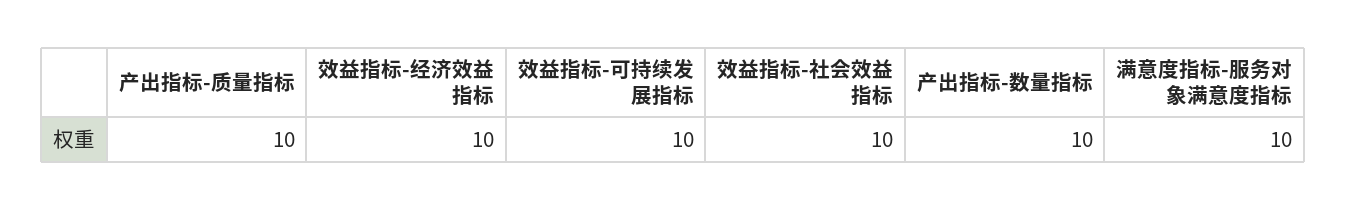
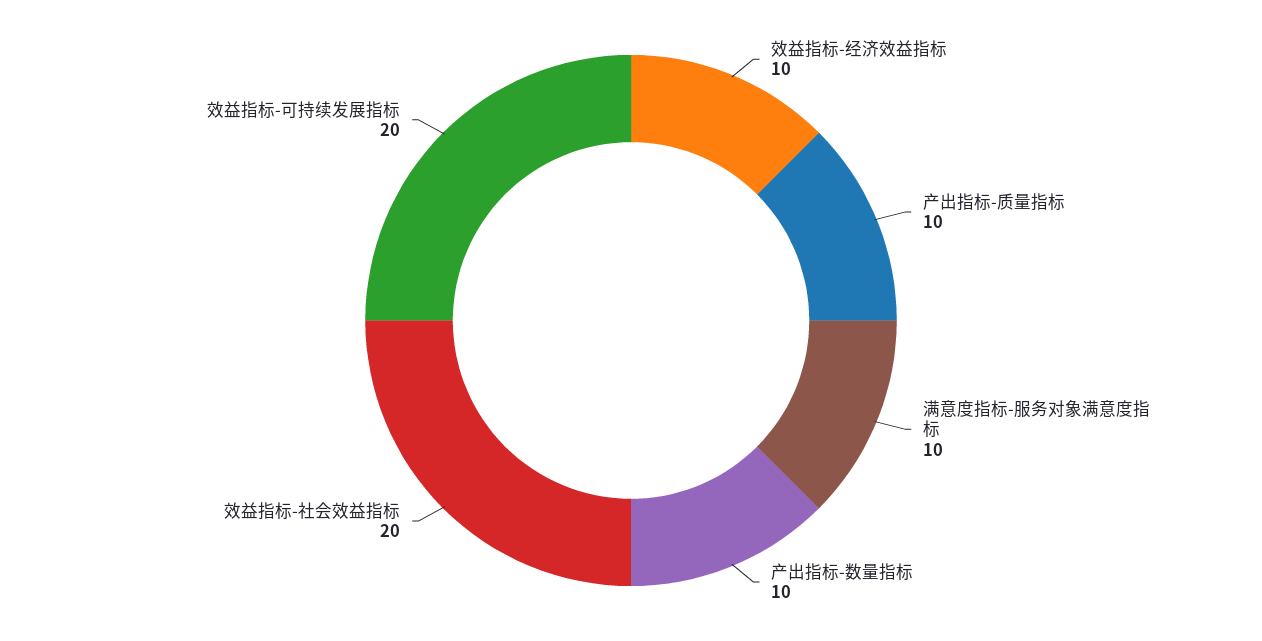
  {
    "产出指标-质量指标": 10,
    "效益指标-经济效益指标": 10,
-   "效益指标-可持续发展指标": 10,
+   "效益指标-可持续发展指标": 20,
-   "效益指标-社会效益指标": 10,
+   "效益指标-社会效益指标": 20,
    "产出指标-数量指标": 10,
    "满意度指标-服务对象满意度指标": 10
  }

